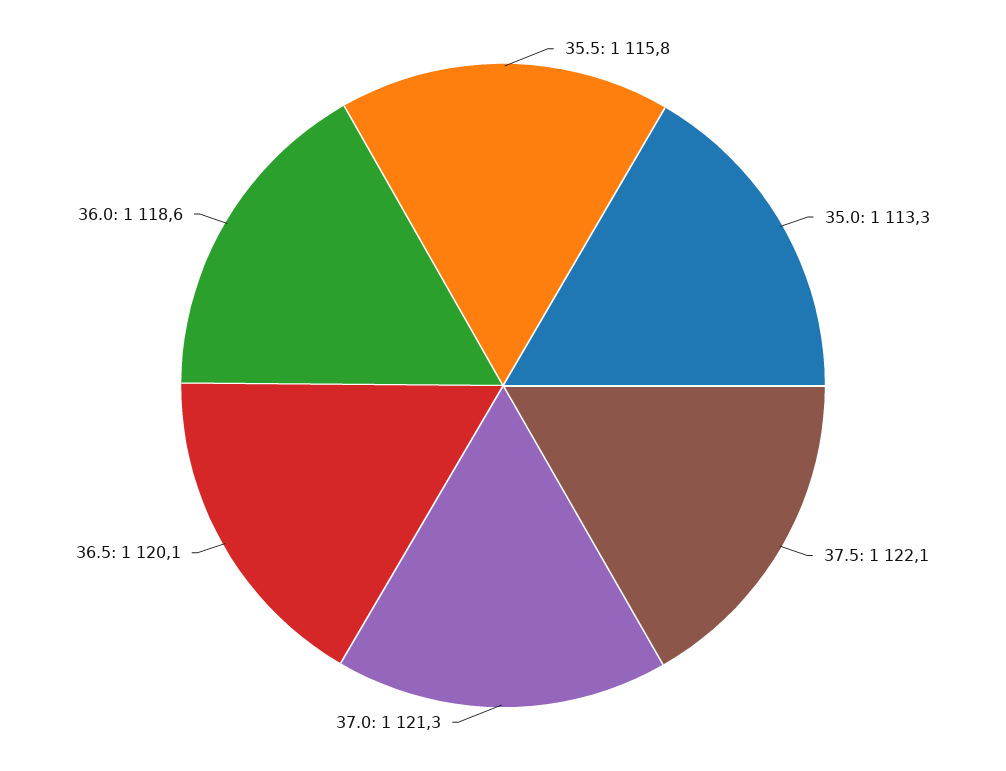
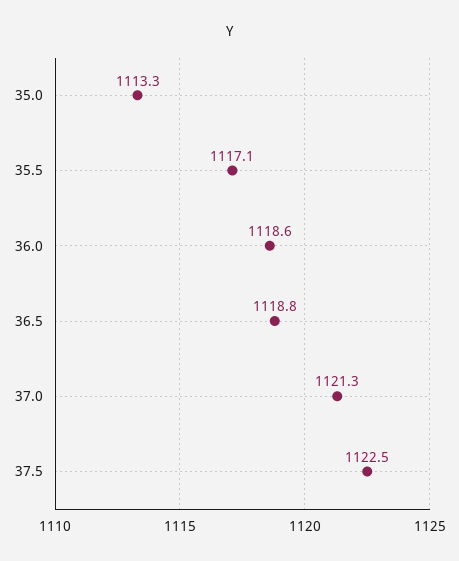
  {
-   "35.5": 1115.8,
+   "35.5": 1117.1,
    "35.0": 1113.3,
-   "37.5": 1122.1,
+   "37.5": 1122.5,
    "37.0": 1121.3,
-   "36.5": 1120.1,
+   "36.5": 1118.8,
    "36.0": 1118.6
  }

